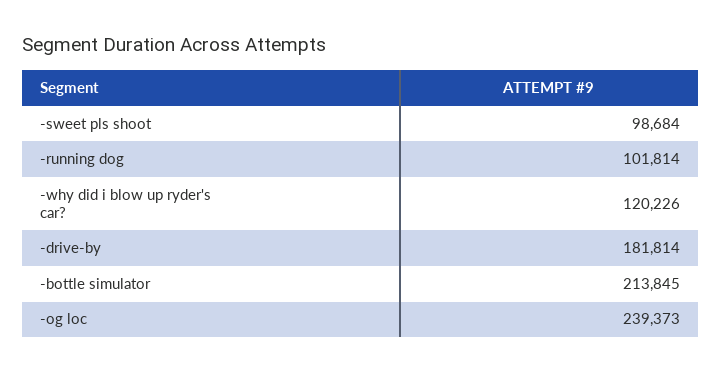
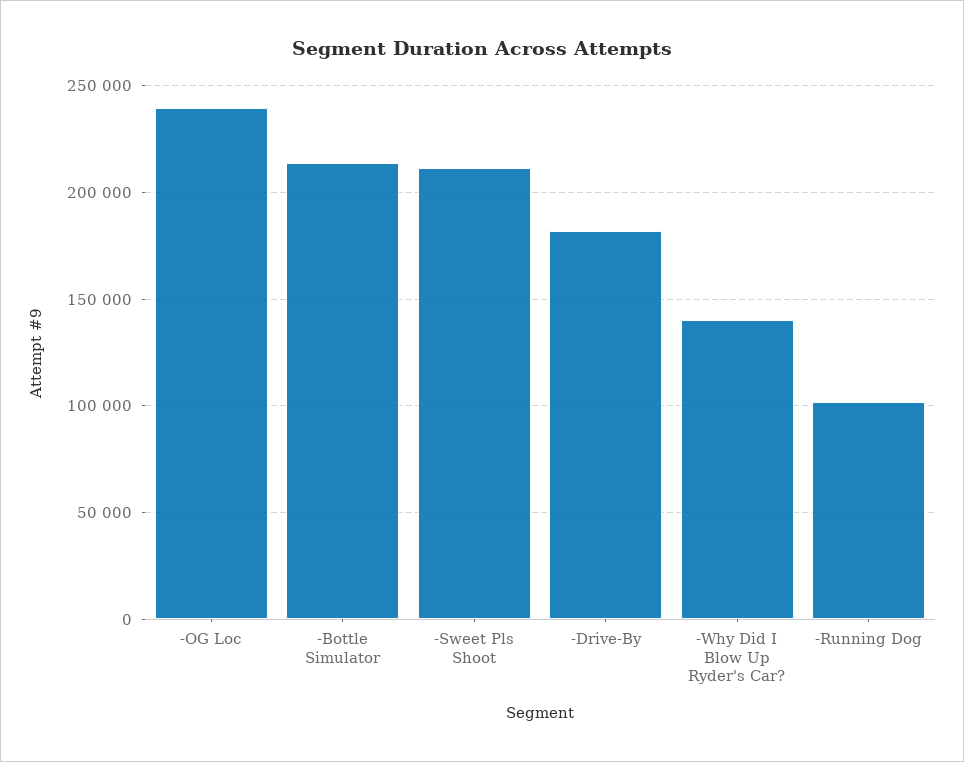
  {
-   "-sweet pls shoot": 98684,
+   "-sweet pls shoot": 210000,
    "-running dog": 101814,
-   "-why did i blow up ryder's car?": 120226,
+   "-why did i blow up ryder's car?": 140000,
    "-drive-by": 181814,
    "-bottle simulator": 213845,
    "-og loc": 239373
  }

